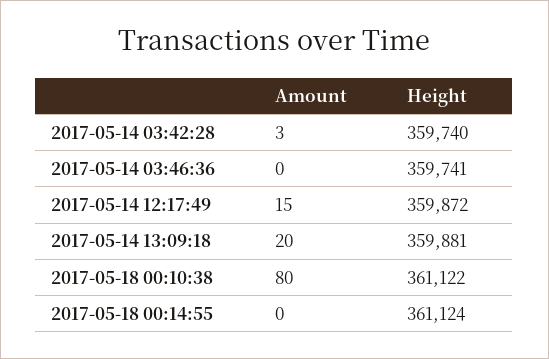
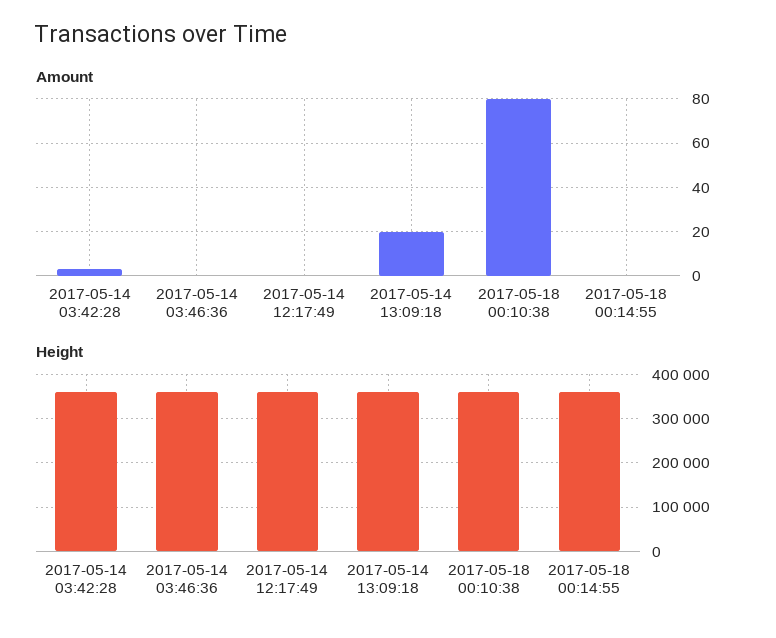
  {
    "Amount": {
      "2017-05-14 03:42:28": 3,
      "2017-05-14 03:46:36": 0,
-     "2017-05-14 12:17:49": 15,
+     "2017-05-14 12:17:49": 0,
      "2017-05-14 13:09:18": 20,
      "2017-05-18 00:10:38": 80,
      "2017-05-18 00:14:55": 0
    },
    "Height": {
      "2017-05-14 03:42:28": 359740,
      "2017-05-14 03:46:36": 359741,
      "2017-05-14 12:17:49": 359872,
      "2017-05-14 13:09:18": 359881,
      "2017-05-18 00:10:38": 361122,
      "2017-05-18 00:14:55": 361124
    }
  }

